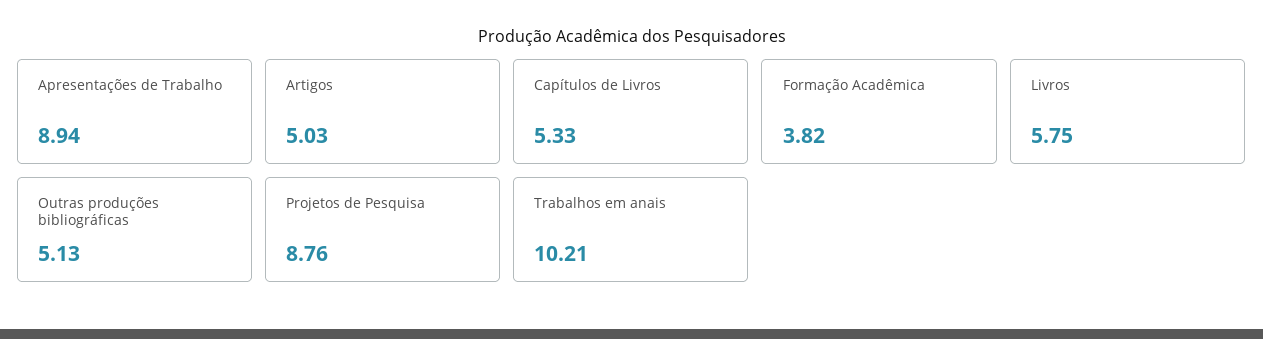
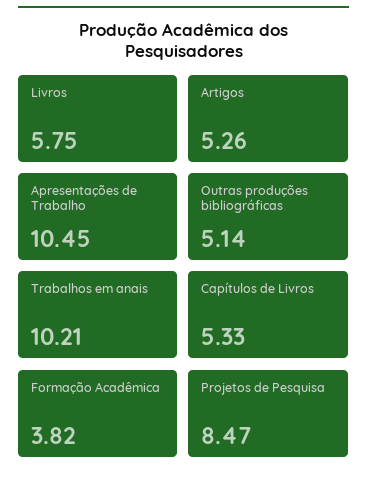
  {
-   "Apresentações de Trabalho": 8.94,
+   "Apresentações de Trabalho": 10.45,
-   "Artigos": 5.03,
+   "Artigos": 5.26,
    "Capítulos de Livros": 5.33,
    "Formação Acadêmica": 3.82,
    "Livros": 5.75,
-   "Outras produções bibliográficas": 5.13,
+   "Outras produções bibliográficas": 5.14,
-   "Projetos de Pesquisa": 8.76,
+   "Projetos de Pesquisa": 8.47,
    "Trabalhos em anais": 10.21
  }

